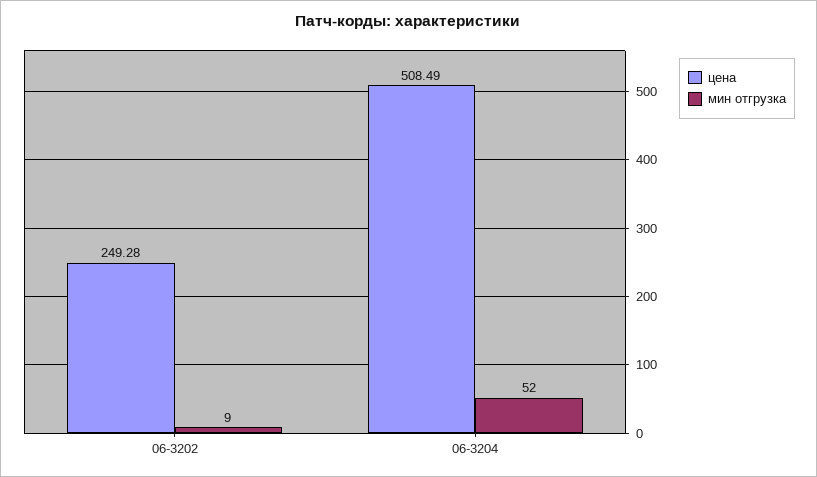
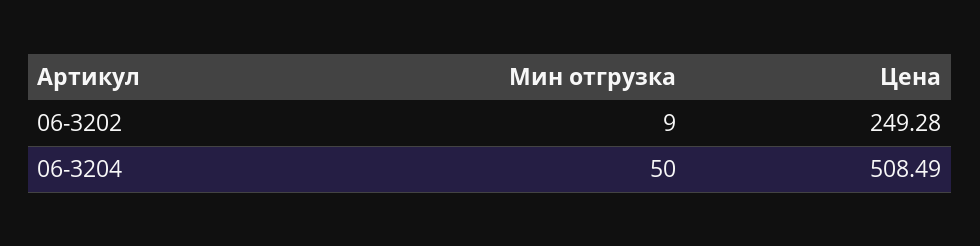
  {
    "цена": {
      "06-3202": 249.28,
      "06-3204": 508.49
    },
    "мин отгрузка": {
      "06-3202": 9,
-     "06-3204": 52
+     "06-3204": 50
    }
  }

